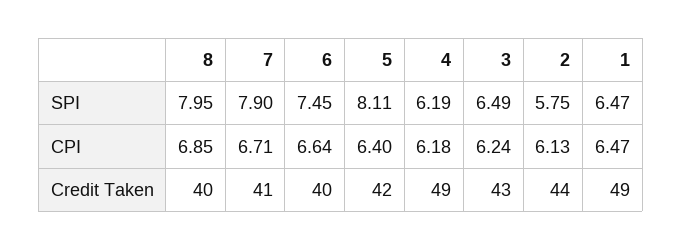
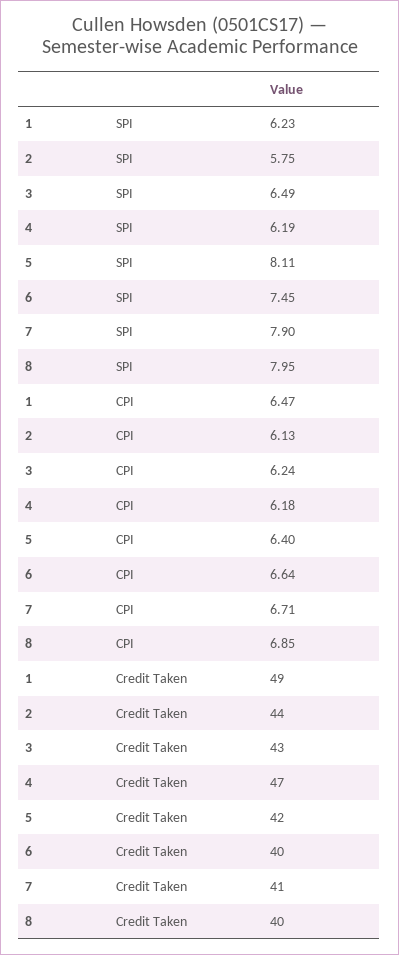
  {
    "8": {
      "SPI": 7.95,
      "CPI": 6.85,
      "Credit Taken": 40
    },
    "7": {
      "SPI": 7.9,
      "CPI": 6.71,
      "Credit Taken": 41
    },
    "6": {
      "SPI": 7.45,
      "CPI": 6.64,
      "Credit Taken": 40
    },
    "5": {
      "SPI": 8.11,
      "CPI": 6.4,
      "Credit Taken": 42
    },
    "4": {
      "SPI": 6.19,
      "CPI": 6.18,
-     "Credit Taken": 49
+     "Credit Taken": 47
    },
    "3": {
      "SPI": 6.49,
      "CPI": 6.24,
      "Credit Taken": 43
    },
    "2": {
      "SPI": 5.75,
      "CPI": 6.13,
      "Credit Taken": 44
    },
    "1": {
-     "SPI": 6.47,
+     "SPI": 6.23,
      "CPI": 6.47,
      "Credit Taken": 49
    }
  }

